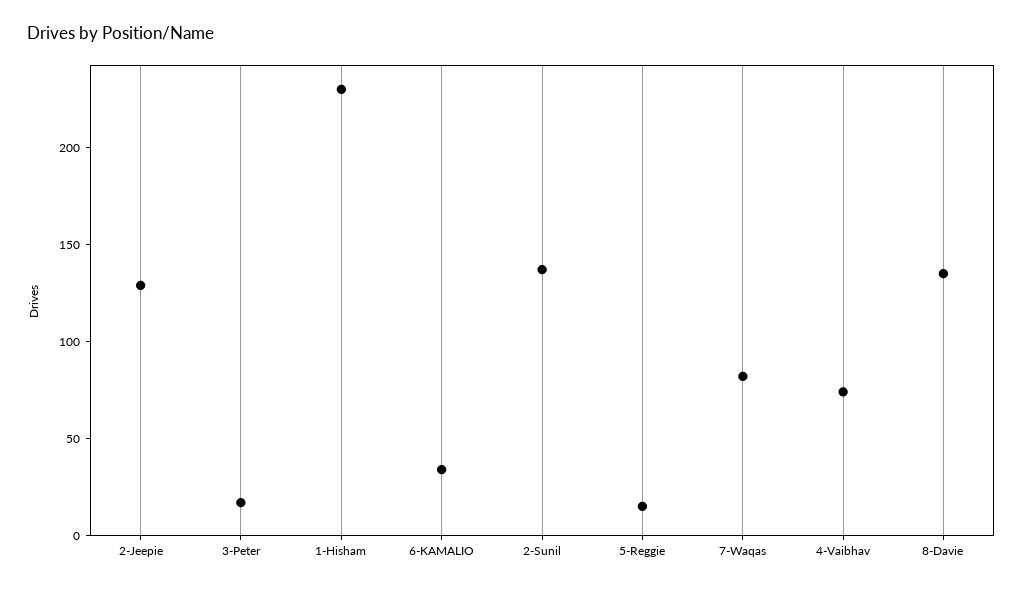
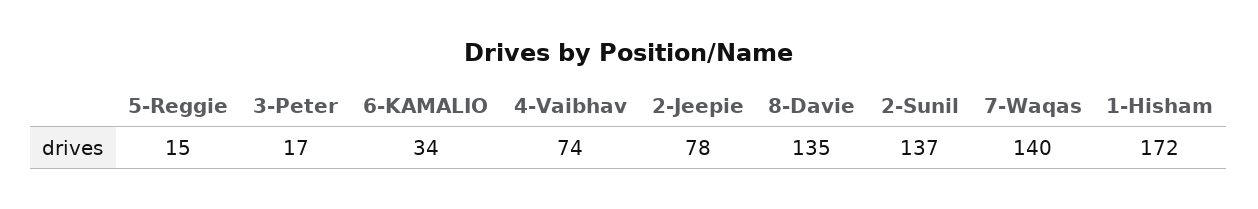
  {
-   "2-Jeepie": 130,
+   "2-Jeepie": 78,
    "3-Peter": 17,
-   "1-Hisham": 230,
+   "1-Hisham": 172,
    "6-KAMALIO": 34,
    "2-Sunil": 137,
    "5-Reggie": 15,
-   "7-Waqas": 80,
+   "7-Waqas": 140,
    "4-Vaibhav": 74,
    "8-Davie": 135
  }

